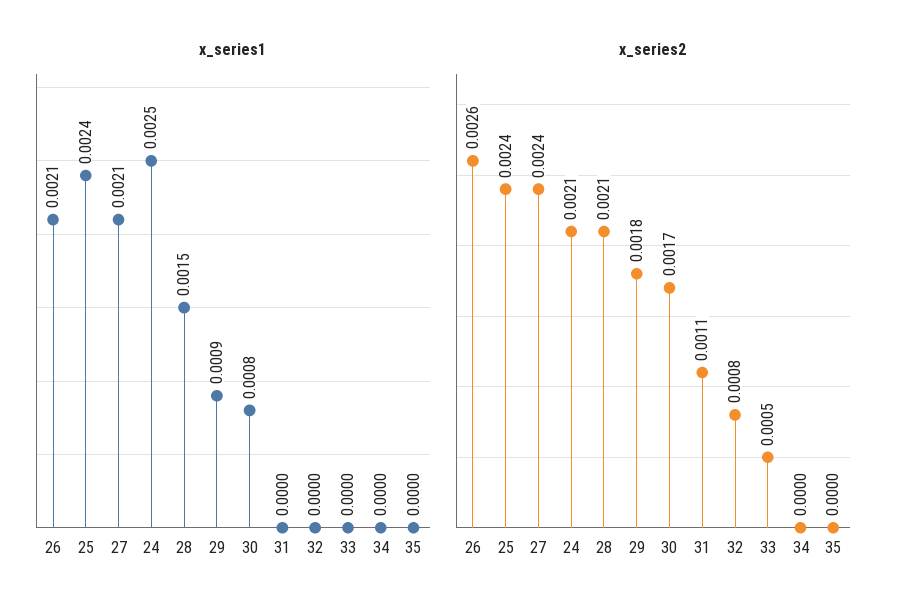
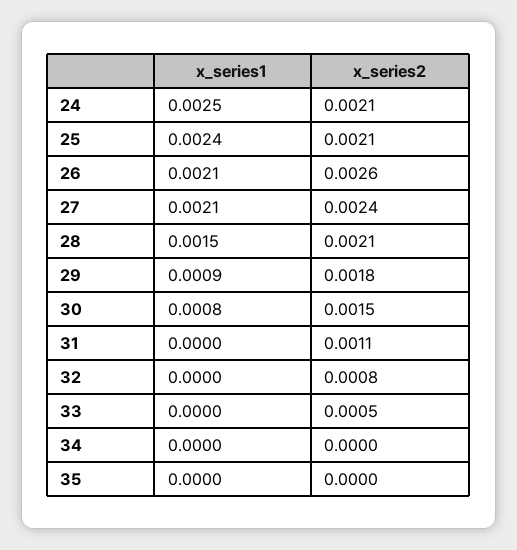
  {
    "x_series1": {
      "26": 0.0021,
      "25": 0.0024,
      "27": 0.0021,
      "24": 0.0025,
      "28": 0.0015,
      "29": 0.0009,
      "30": 0.0008,
      "31": 0,
      "32": 0,
      "33": 0,
      "34": 0,
      "35": 0
    },
    "x_series2": {
      "26": 0.0026,
-     "25": 0.0024,
+     "25": 0.0021,
      "27": 0.0024,
      "24": 0.0021,
      "28": 0.0021,
      "29": 0.0018,
-     "30": 0.0017,
+     "30": 0.0015,
      "31": 0.0011,
      "32": 0.0008,
      "33": 0.0005,
      "34": 0,
      "35": 0
    }
  }

